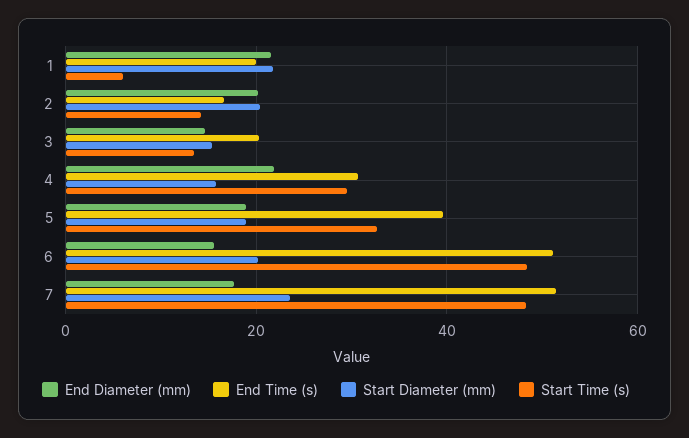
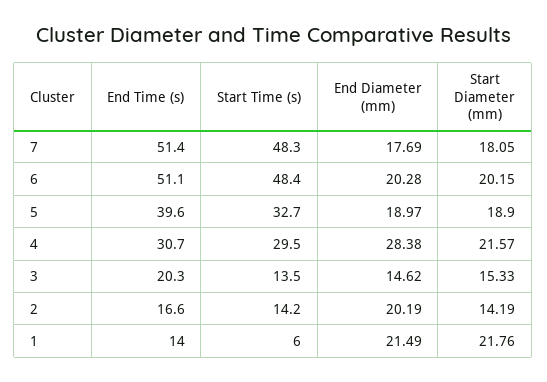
  {
    "End Diameter (mm)": {
      "1": 21.49,
      "2": 20.19,
      "3": 14.62,
-     "4": 22,
+     "4": 28.38,
      "5": 18.97,
-     "6": 16,
+     "6": 20.28,
      "7": 17.69
    },
    "End Time (s)": {
-     "1": 20,
+     "1": 14,
      "2": 16.6,
      "3": 20.3,
      "4": 30.7,
      "5": 39.6,
      "6": 51.1,
      "7": 51.4
    },
    "Start Diameter (mm)": {
      "1": 21.76,
-     "2": 20,
+     "2": 14.19,
      "3": 15.33,
-     "4": 16,
+     "4": 21.57,
      "5": 18.9,
      "6": 20.15,
-     "7": 24
+     "7": 18.05
    },
    "Start Time (s)": {
      "1": 6,
      "2": 14.2,
      "3": 13.5,
      "4": 29.5,
      "5": 32.7,
      "6": 48.4,
      "7": 48.3
    }
  }

